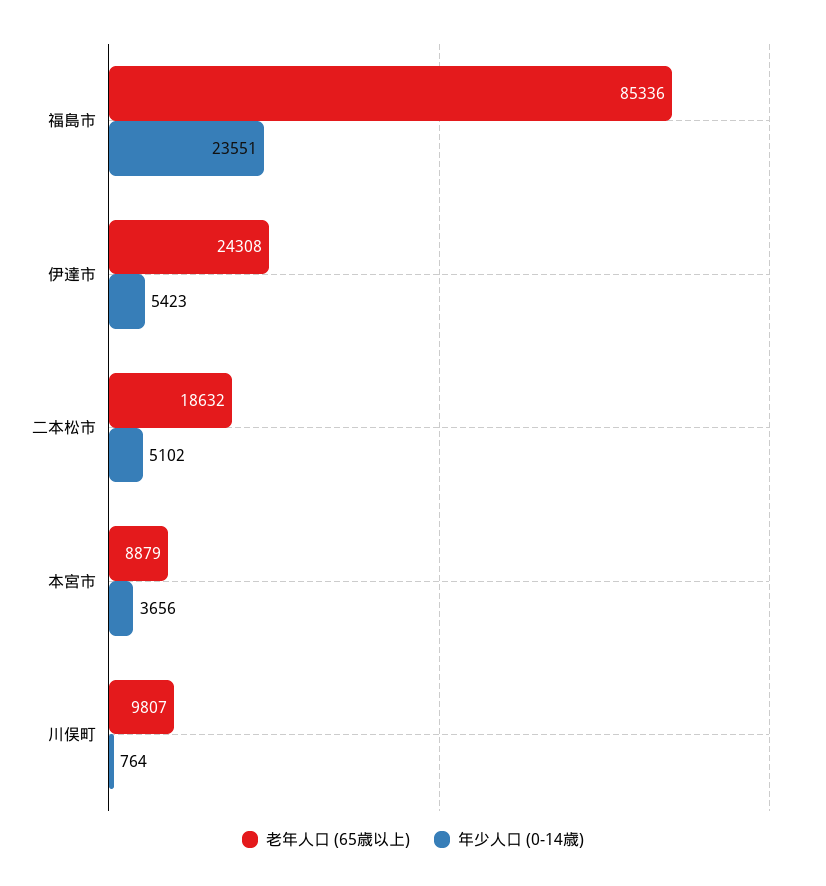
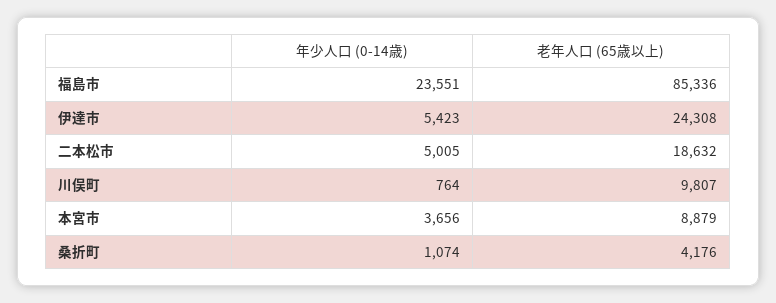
  {
    "老年人口 (65歳以上)": {
      "福島市": 85336,
      "伊達市": 24308,
      "二本松市": 18632,
      "本宮市": 8879,
-     "川俣町": 9807
+     "川俣町": 9807,
+     "桑折町": 4176
    },
    "年少人口 (0-14歳)": {
      "福島市": 23551,
      "伊達市": 5423,
-     "二本松市": 5102,
+     "二本松市": 5005,
      "本宮市": 3656,
-     "川俣町": 764
+     "川俣町": 764,
+     "桑折町": 1074
    }
  }

